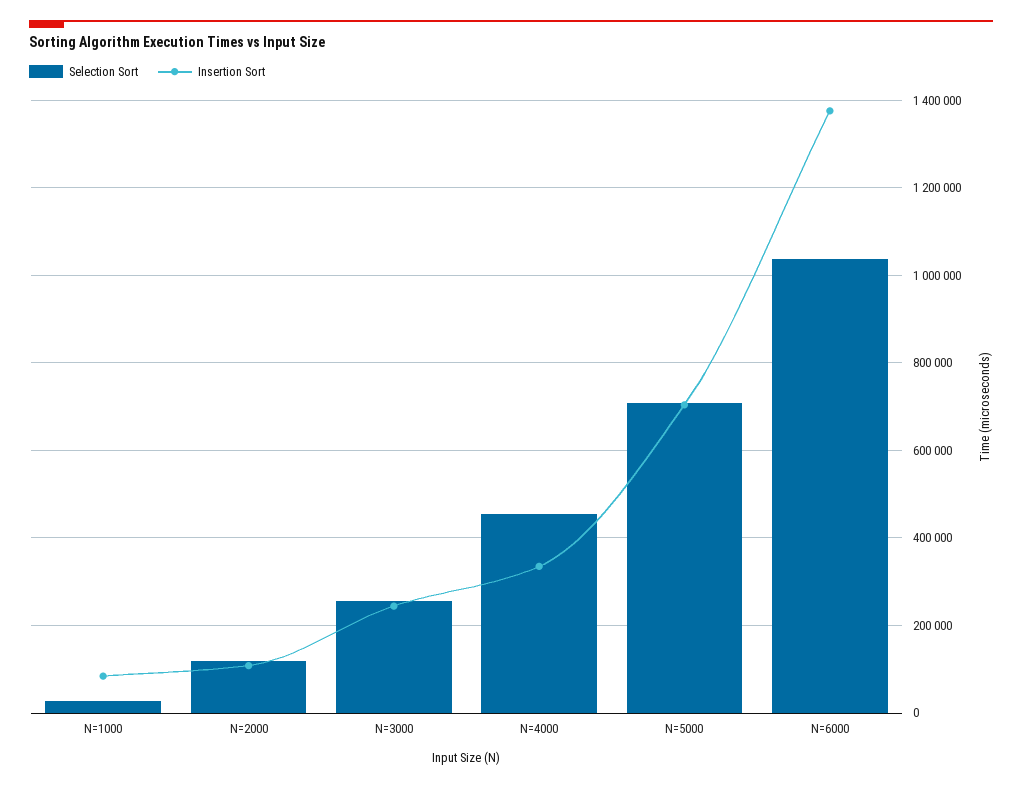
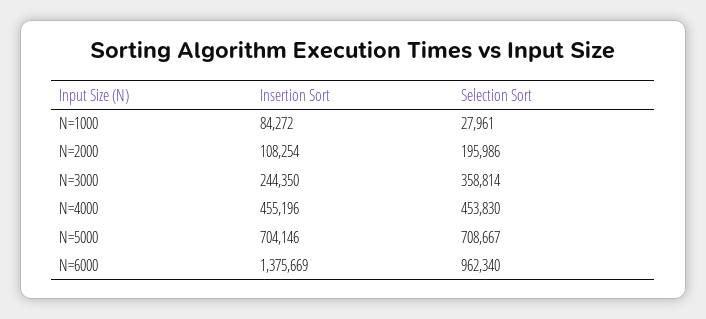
  {
    "Selection Sort": {
      "N=1000": 27961,
-     "N=2000": 120000,
+     "N=2000": 195986,
-     "N=3000": 260000,
+     "N=3000": 358814,
      "N=4000": 453830,
      "N=5000": 708667,
-     "N=6000": 1040000
+     "N=6000": 962340
    },
    "Insertion Sort": {
      "N=1000": 84272,
      "N=2000": 108254,
      "N=3000": 244350,
-     "N=4000": 340000,
+     "N=4000": 455196,
      "N=5000": 704146,
      "N=6000": 1375669
    }
  }

